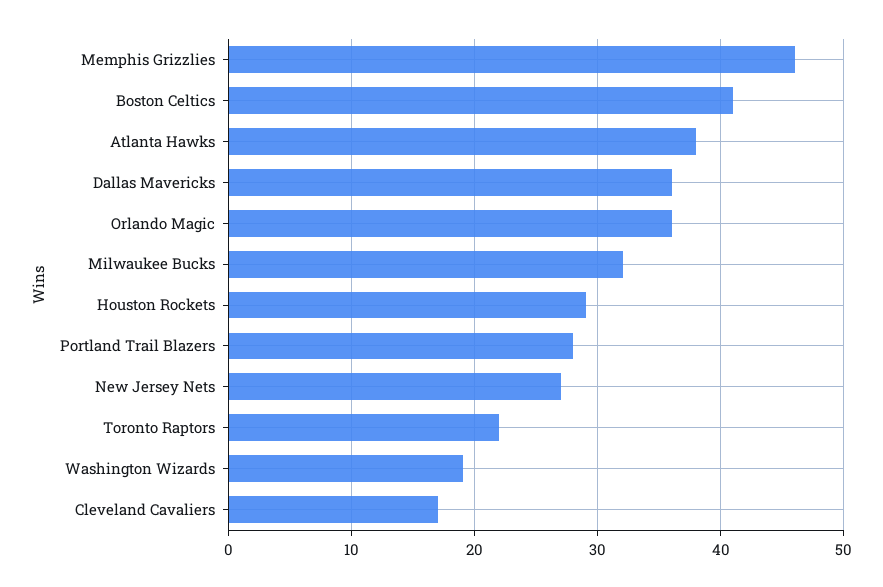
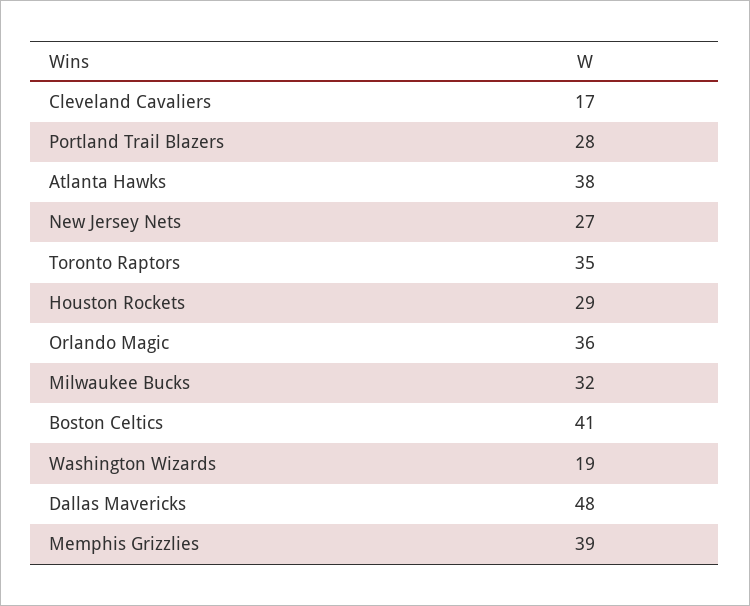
  {
-   "Memphis Grizzlies": 46,
+   "Memphis Grizzlies": 39,
    "Boston Celtics": 41,
    "Atlanta Hawks": 38,
-   "Dallas Mavericks": 36,
+   "Dallas Mavericks": 48,
    "Orlando Magic": 36,
    "Milwaukee Bucks": 32,
    "Houston Rockets": 29,
    "Portland Trail Blazers": 28,
    "New Jersey Nets": 27,
-   "Toronto Raptors": 22,
+   "Toronto Raptors": 35,
    "Washington Wizards": 19,
    "Cleveland Cavaliers": 17
  }

